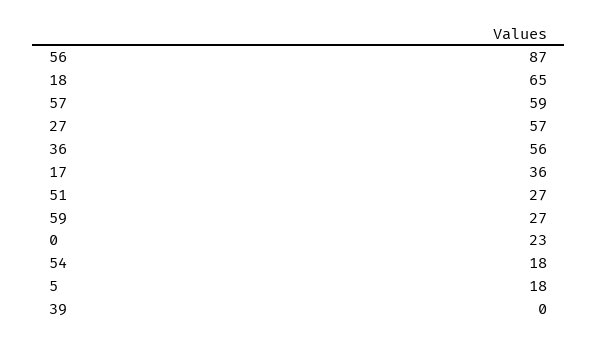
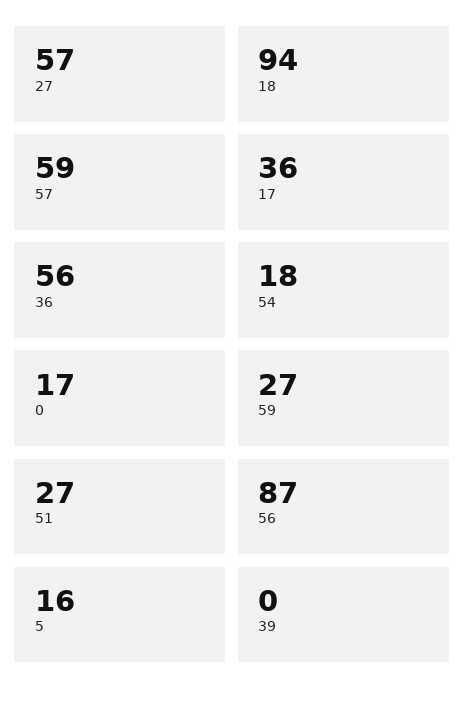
  {
    "56": 87,
-   "18": 65,
+   "18": 94,
    "57": 59,
    "27": 57,
    "36": 56,
    "17": 36,
    "51": 27,
    "59": 27,
-   "0": 23,
+   "0": 17,
    "54": 18,
-   "5": 18,
+   "5": 16,
    "39": 0
  }

